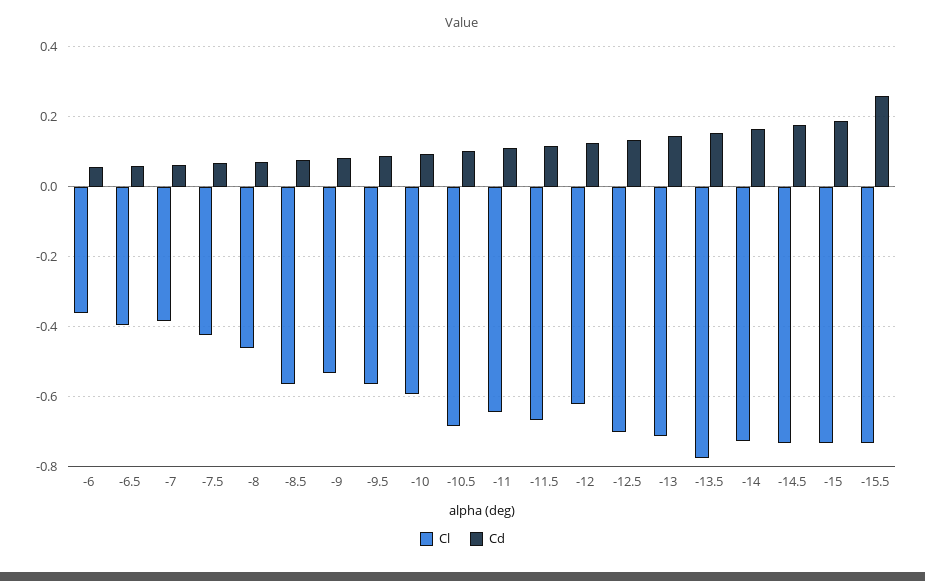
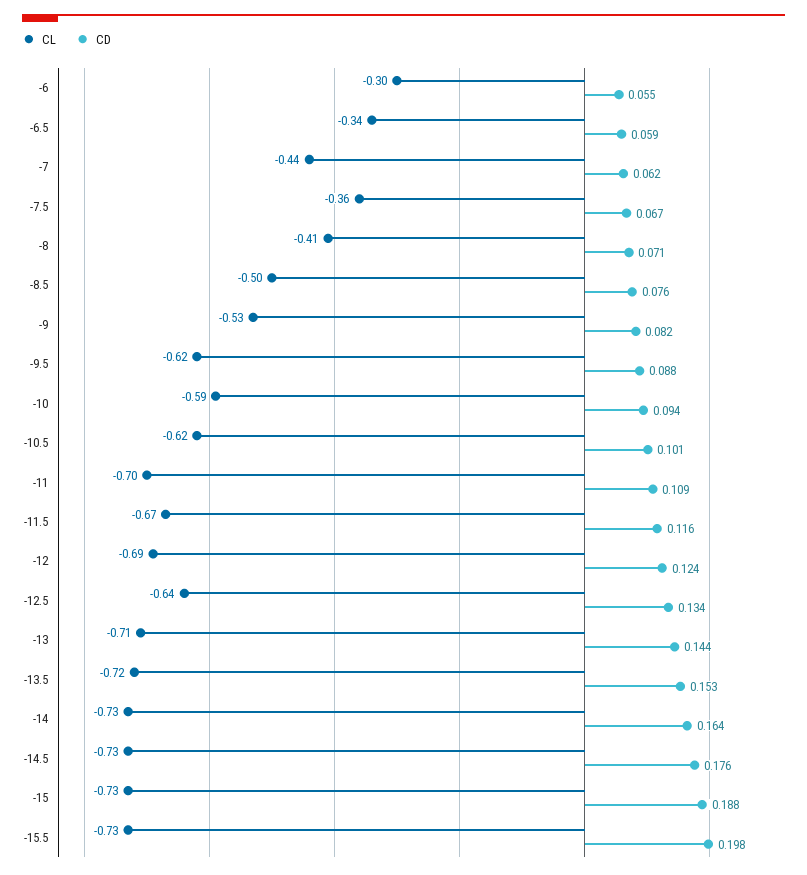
  {
    "Cl": {
-     "-6": -0.36,
+     "-6": -0.3,
-     "-6.5": -0.4,
+     "-6.5": -0.34,
-     "-7": -0.38,
+     "-7": -0.44,
-     "-7.5": -0.42,
+     "-7.5": -0.36,
-     "-8": -0.46,
+     "-8": -0.41,
-     "-8.5": -0.56,
+     "-8.5": -0.5,
      "-9": -0.53,
-     "-9.5": -0.56,
+     "-9.5": -0.62,
      "-10": -0.59,
-     "-10.5": -0.68,
+     "-10.5": -0.62,
-     "-11": -0.64,
+     "-11": -0.7,
      "-11.5": -0.67,
-     "-12": -0.62,
+     "-12": -0.69,
-     "-12.5": -0.7,
+     "-12.5": -0.64,
      "-13": -0.71,
-     "-13.5": -0.78,
+     "-13.5": -0.72,
      "-14": -0.73,
      "-14.5": -0.73,
      "-15": -0.73,
      "-15.5": -0.73
    },
    "Cd": {
      "-6": 0.055,
      "-6.5": 0.059,
      "-7": 0.062,
      "-7.5": 0.067,
      "-8": 0.071,
      "-8.5": 0.076,
      "-9": 0.082,
      "-9.5": 0.088,
      "-10": 0.094,
      "-10.5": 0.101,
      "-11": 0.109,
      "-11.5": 0.116,
      "-12": 0.124,
      "-12.5": 0.134,
      "-13": 0.144,
      "-13.5": 0.153,
      "-14": 0.164,
      "-14.5": 0.176,
      "-15": 0.188,
-     "-15.5": 0.26
+     "-15.5": 0.198
    }
  }

